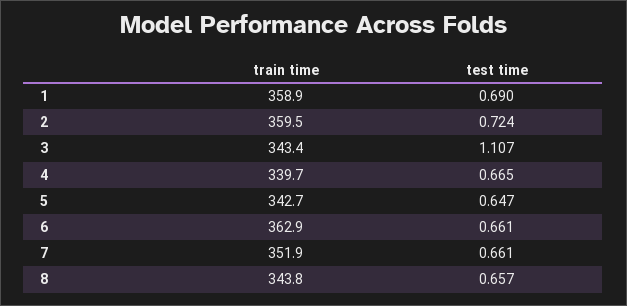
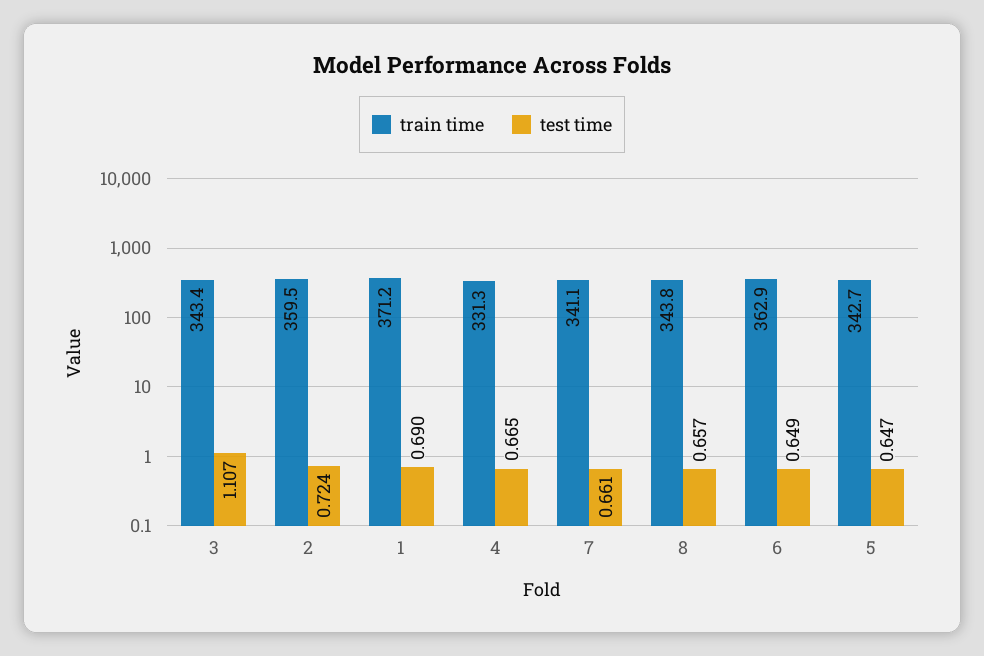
  {
    "train time": {
-     "1": 358.9,
+     "1": 371.2,
      "2": 359.5,
      "3": 343.4,
-     "4": 339.7,
+     "4": 331.3,
      "5": 342.7,
      "6": 362.9,
-     "7": 351.9,
+     "7": 341.1,
      "8": 343.8
    },
    "test time": {
      "1": 0.69,
      "2": 0.724,
      "3": 1.107,
      "4": 0.665,
      "5": 0.647,
-     "6": 0.661,
+     "6": 0.649,
      "7": 0.661,
      "8": 0.657
    }
  }

